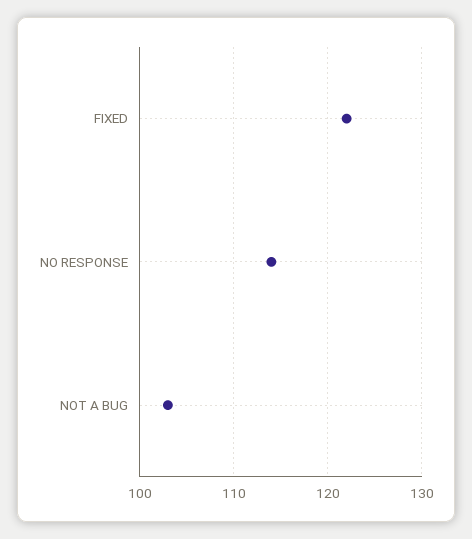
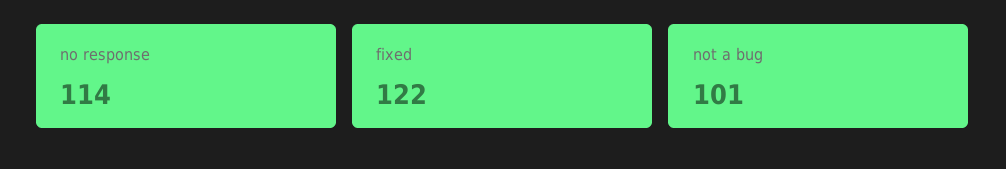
  {
    "FIXED": 122,
    "NO RESPONSE": 114,
-   "NOT A BUG": 103
+   "NOT A BUG": 101
  }

